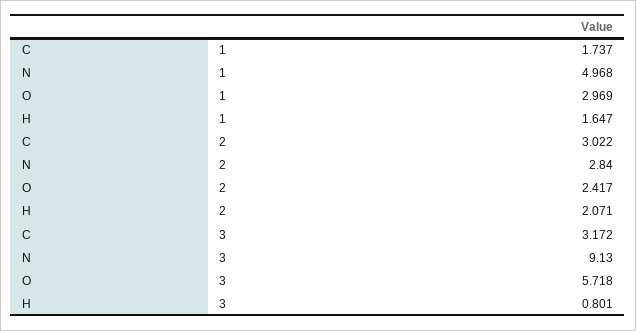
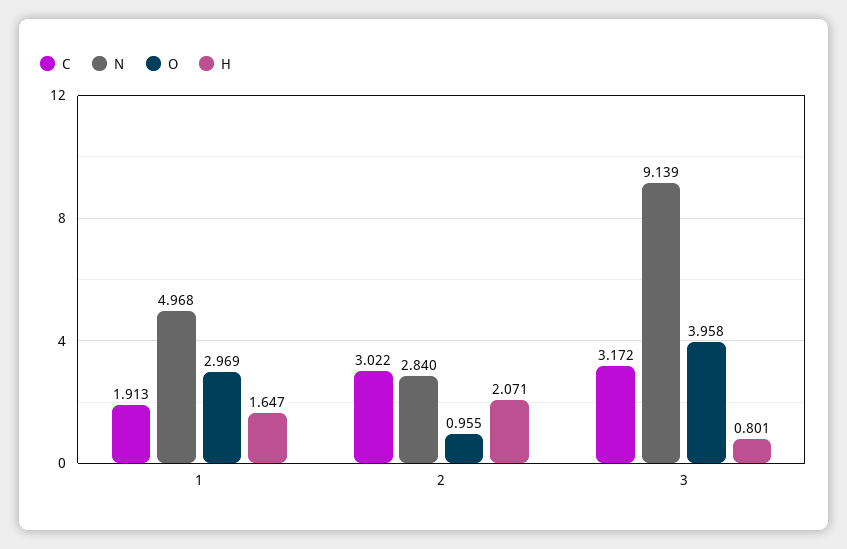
  {
    "C": {
-     "1": 1.737,
+     "1": 1.913,
      "2": 3.022,
      "3": 3.172
    },
    "N": {
      "1": 4.968,
      "2": 2.84,
-     "3": 9.13
+     "3": 9.139
    },
    "O": {
      "1": 2.969,
-     "2": 2.417,
+     "2": 0.955,
-     "3": 5.718
+     "3": 3.958
    },
    "H": {
      "1": 1.647,
      "2": 2.071,
      "3": 0.801
    }
  }

